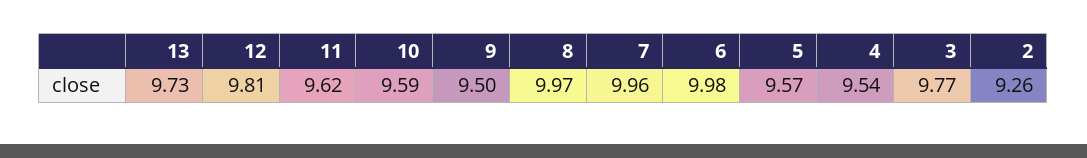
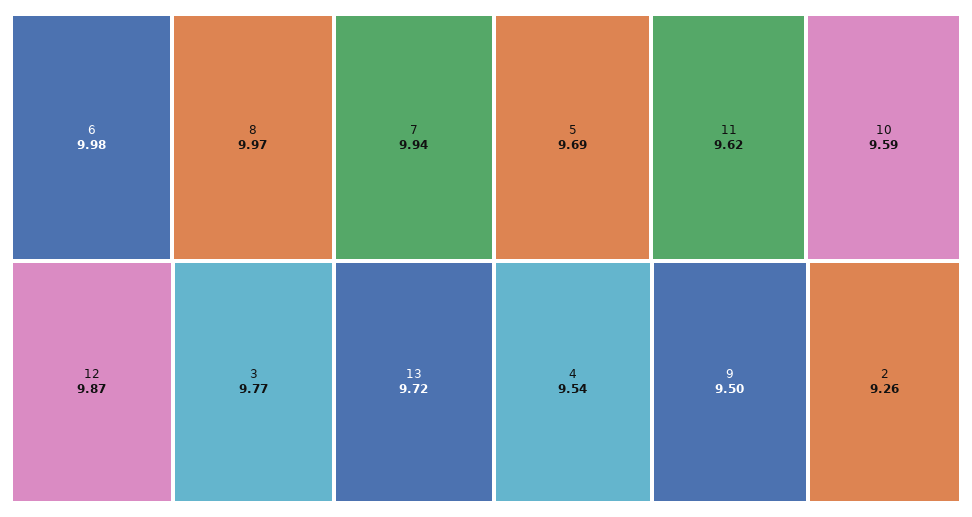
  {
-   "13": 9.73,
+   "13": 9.72,
-   "12": 9.81,
+   "12": 9.87,
    "11": 9.62,
    "10": 9.59,
    "9": 9.5,
    "8": 9.97,
-   "7": 9.96,
+   "7": 9.94,
    "6": 9.98,
-   "5": 9.57,
+   "5": 9.69,
    "4": 9.54,
    "3": 9.77,
    "2": 9.26
  }

